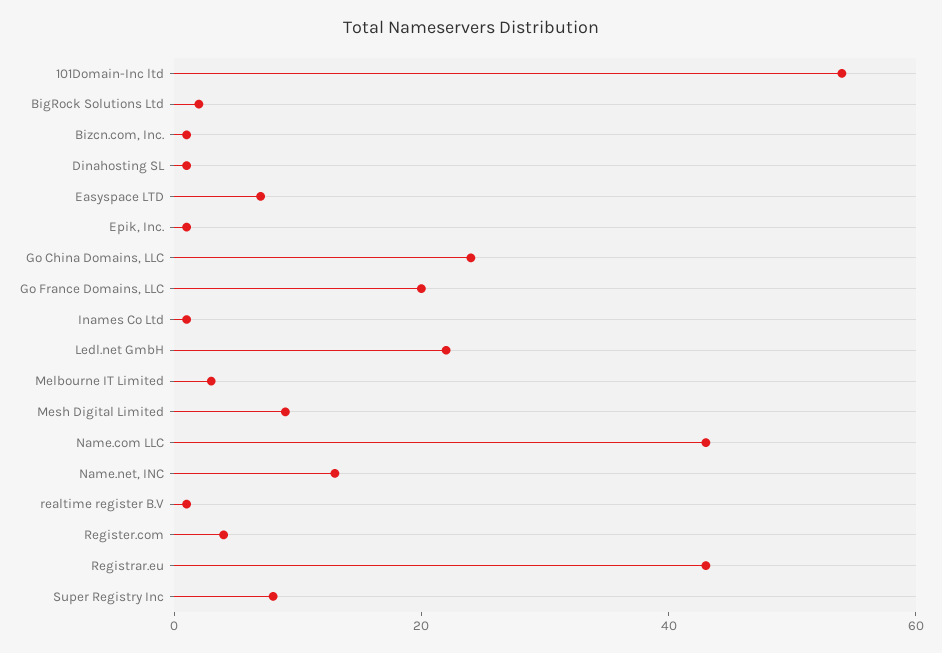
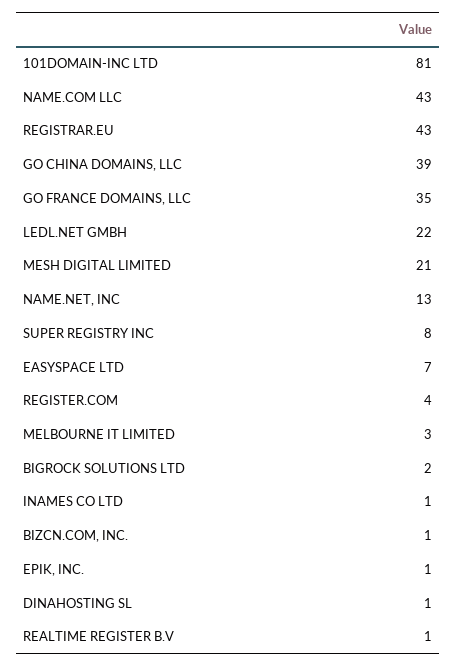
  {
-   "101Domain-Inc ltd": 55,
+   "101Domain-Inc ltd": 81,
    "BigRock Solutions Ltd": 2,
    "Bizcn.com, Inc.": 1,
    "Dinahosting SL": 1,
    "Easyspace LTD": 7,
    "Epik, Inc.": 1,
-   "Go China Domains, LLC": 25,
+   "Go China Domains, LLC": 39,
-   "Go France Domains, LLC": 20,
+   "Go France Domains, LLC": 35,
    "Inames Co Ltd": 1,
    "Ledl.net GmbH": 22,
    "Melbourne IT Limited": 3,
-   "Mesh Digital Limited": 10,
+   "Mesh Digital Limited": 21,
    "Name.com LLC": 43,
    "Name.net, INC": 13,
    "realtime register B.V": 1,
    "Register.com": 4,
    "Registrar.eu": 43,
    "Super Registry Inc": 8
  }

